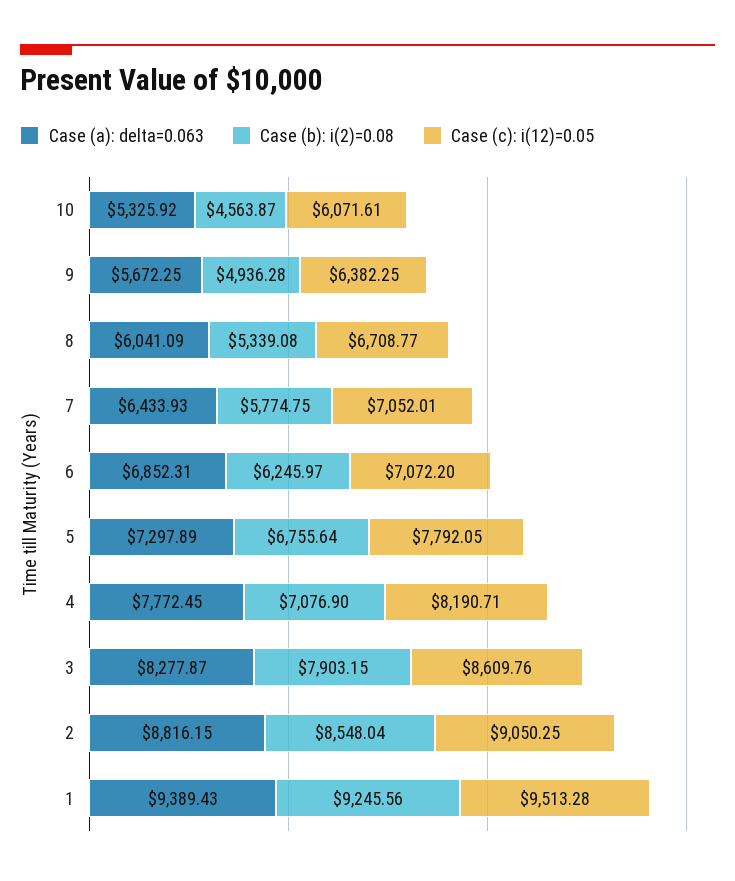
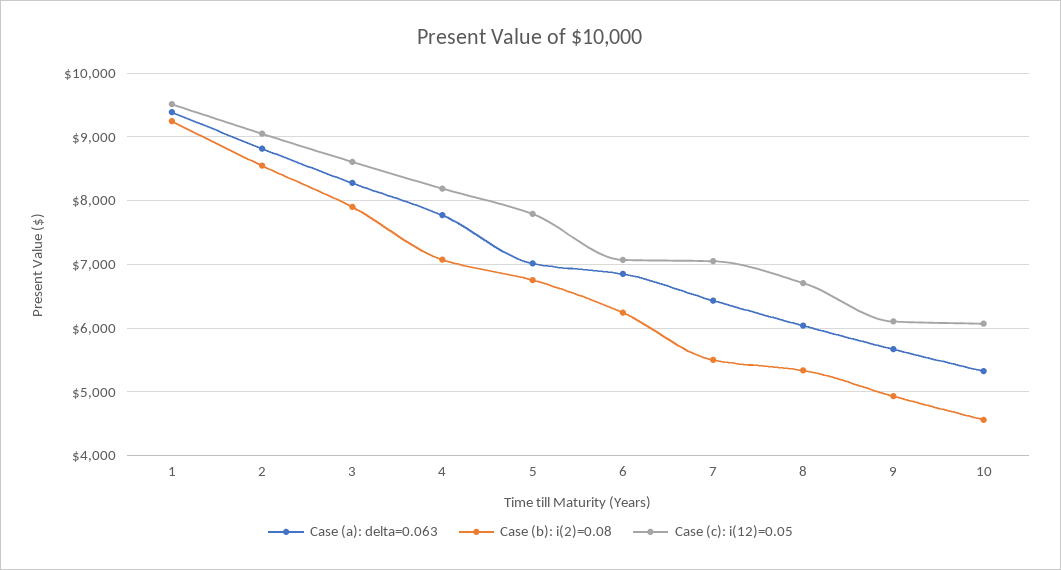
  {
    "Case (a): delta=0.063": {
      "10": 5325.92,
      "9": 5672.25,
      "8": 6041.09,
      "7": 6433.93,
      "6": 6852.31,
-     "5": 7297.89,
+     "5": 7000,
      "4": 7772.45,
      "3": 8277.87,
      "2": 8816.15,
      "1": 9389.43
    },
    "Case (b): i(2)=0.08": {
      "10": 4563.87,
      "9": 4936.28,
      "8": 5339.08,
-     "7": 5774.75,
+     "7": 5500,
      "6": 6245.97,
      "5": 6755.64,
      "4": 7076.9,
      "3": 7903.15,
      "2": 8548.04,
      "1": 9245.56
    },
    "Case (c): i(12)=0.05": {
      "10": 6071.61,
-     "9": 6382.25,
+     "9": 6100,
      "8": 6708.77,
      "7": 7052.01,
      "6": 7072.2,
      "5": 7792.05,
      "4": 8190.71,
      "3": 8609.76,
      "2": 9050.25,
      "1": 9513.28
    }
  }

